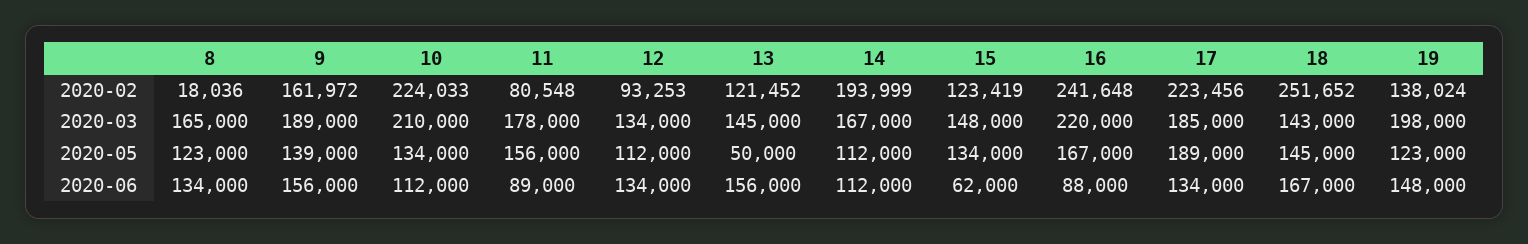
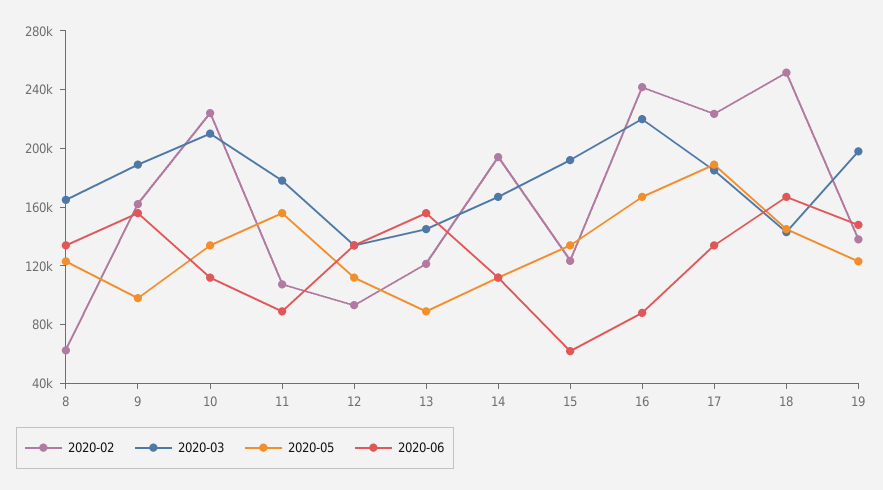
  {
    "2020-02": {
-     "8": 18036,
+     "8": 60000,
      "9": 161972,
      "10": 224033,
-     "11": 80548,
+     "11": 110000,
      "12": 93253,
      "13": 121452,
      "14": 193999,
      "15": 123419,
      "16": 241648,
      "17": 223456,
      "18": 251652,
      "19": 138024
    },
    "2020-03": {
      "8": 165000,
      "9": 189000,
      "10": 210000,
      "11": 178000,
      "12": 134000,
      "13": 145000,
      "14": 167000,
-     "15": 148000,
+     "15": 190000,
      "16": 220000,
      "17": 185000,
      "18": 143000,
      "19": 198000
    },
    "2020-05": {
      "8": 123000,
-     "9": 139000,
+     "9": 100000,
      "10": 134000,
      "11": 156000,
      "12": 112000,
-     "13": 50000,
+     "13": 90000,
      "14": 112000,
      "15": 134000,
      "16": 167000,
      "17": 189000,
      "18": 145000,
      "19": 123000
    },
    "2020-06": {
      "8": 134000,
      "9": 156000,
      "10": 112000,
      "11": 89000,
      "12": 134000,
      "13": 156000,
      "14": 112000,
      "15": 62000,
      "16": 88000,
      "17": 134000,
      "18": 167000,
      "19": 148000
    }
  }

